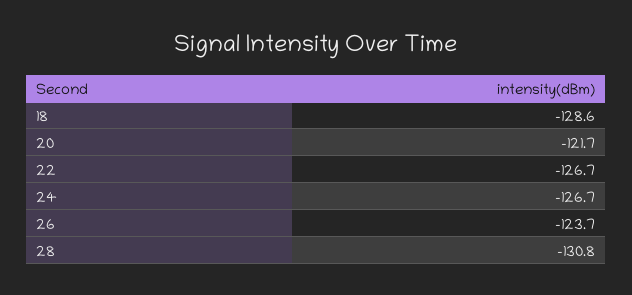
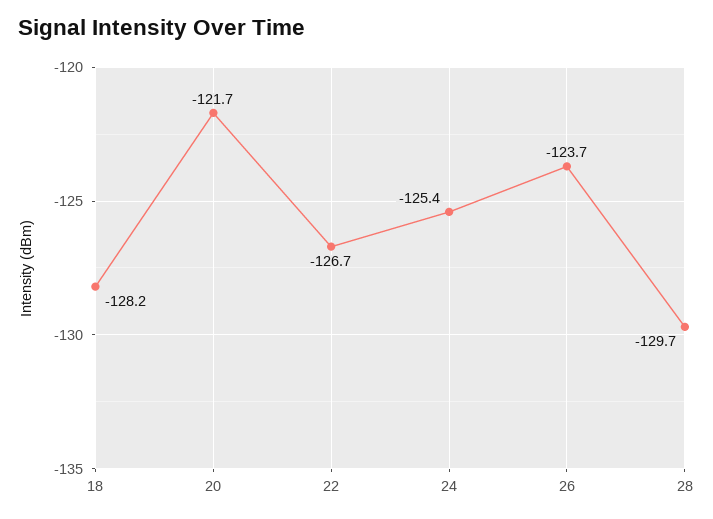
  {
-   "18": -128.6,
+   "18": -128.2,
    "20": -121.7,
    "22": -126.7,
-   "24": -126.7,
+   "24": -125.4,
    "26": -123.7,
-   "28": -130.8
+   "28": -129.7
  }

